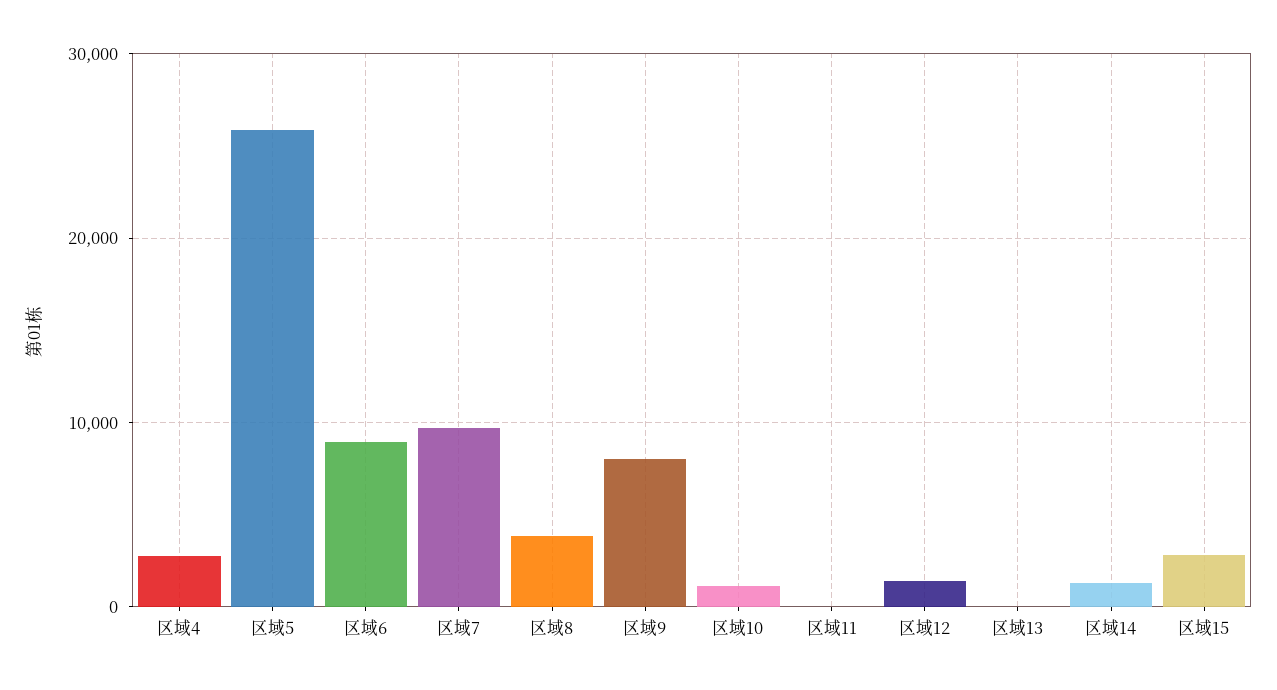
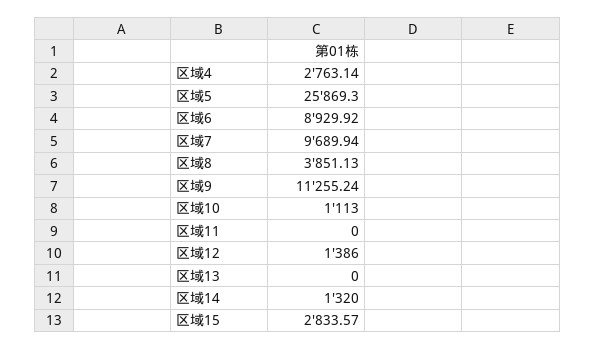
  {
    "区域4": 2763.14,
    "区域5": 25869.3,
    "区域6": 8929.92,
    "区域7": 9689.94,
    "区域8": 3851.13,
-   "区域9": 8000,
+   "区域9": 11255.24,
    "区域10": 1113,
    "区域11": 0,
    "区域12": 1386,
    "区域13": 0,
    "区域14": 1320,
    "区域15": 2833.57
  }

